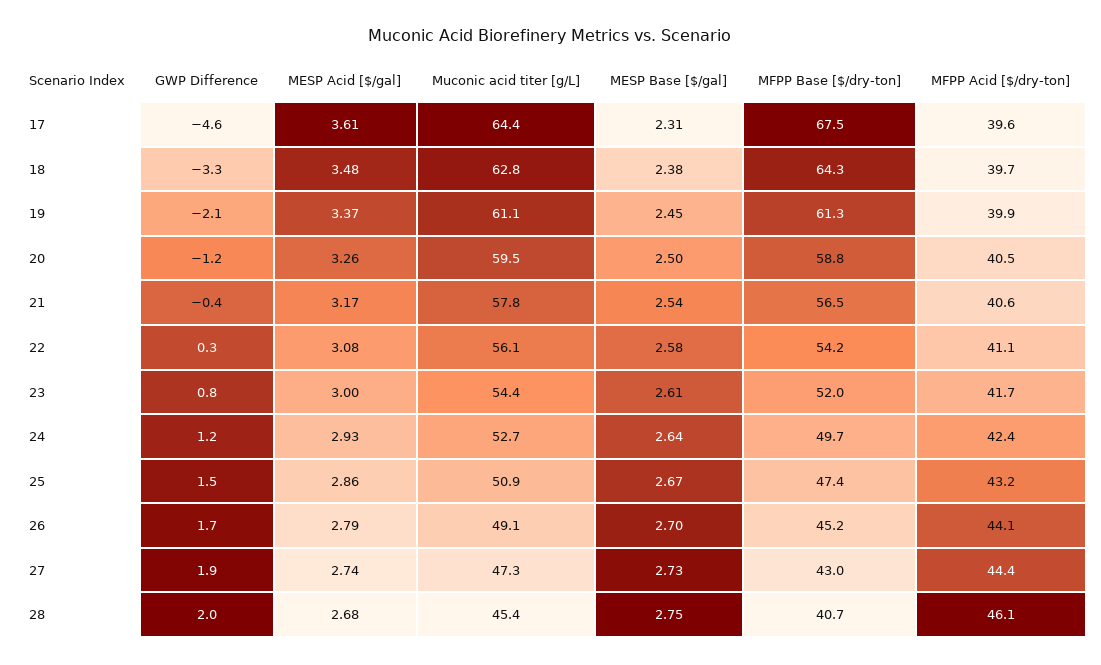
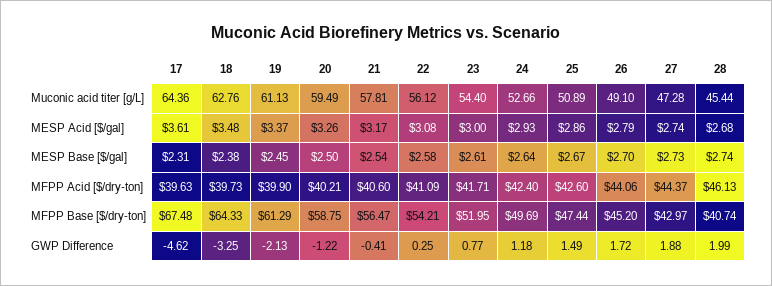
  {
    "GWP Difference": {
      "17": -4.62,
      "18": -3.25,
      "19": -2.13,
      "20": -1.22,
      "21": -0.41,
      "22": 0.25,
      "23": 0.77,
      "24": 1.18,
      "25": 1.49,
      "26": 1.72,
      "27": 1.88,
      "28": 1.99
    },
    "MESP Acid [$/gal]": {
      "17": 3.61,
      "18": 3.48,
      "19": 3.37,
      "20": 3.26,
      "21": 3.17,
      "22": 3.08,
      "23": 3,
      "24": 2.93,
      "25": 2.86,
      "26": 2.79,
      "27": 2.74,
      "28": 2.68
    },
    "Muconic acid titer [g/L]": {
      "17": 64.36,
      "18": 62.76,
      "19": 61.13,
      "20": 59.49,
      "21": 57.81,
      "22": 56.12,
      "23": 54.4,
      "24": 52.66,
      "25": 50.89,
      "26": 49.1,
      "27": 47.28,
      "28": 45.44
    },
    "MESP Base [$/gal]": {
      "17": 2.31,
      "18": 2.38,
      "19": 2.45,
      "20": 2.5,
      "21": 2.54,
      "22": 2.58,
      "23": 2.61,
      "24": 2.64,
      "25": 2.67,
      "26": 2.7,
      "27": 2.73,
-     "28": 2.75
+     "28": 2.74
    },
    "MFPP Base [$/dry-ton]": {
      "17": 67.48,
      "18": 64.33,
      "19": 61.29,
      "20": 58.75,
      "21": 56.47,
      "22": 54.21,
      "23": 51.95,
      "24": 49.69,
      "25": 47.44,
      "26": 45.2,
      "27": 42.97,
      "28": 40.74
    },
    "MFPP Acid [$/dry-ton]": {
      "17": 39.63,
      "18": 39.73,
      "19": 39.9,
-     "20": 40.5,
+     "20": 40.21,
      "21": 40.6,
      "22": 41.09,
      "23": 41.71,
      "24": 42.4,
-     "25": 43.2,
+     "25": 42.6,
      "26": 44.06,
      "27": 44.37,
      "28": 46.13
    }
  }

